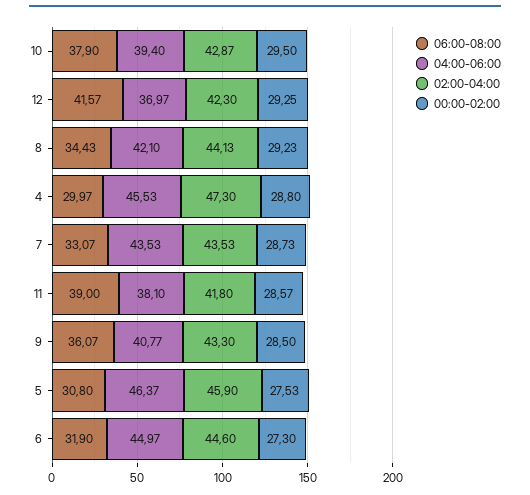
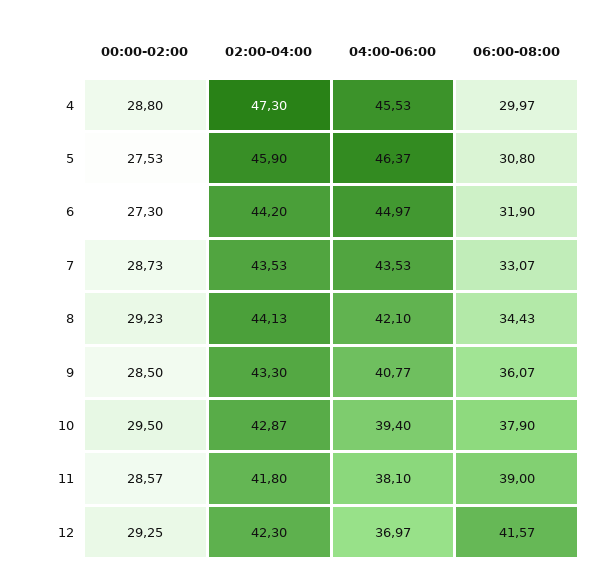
  {
    "06:00-08:00": {
      "10": 37.9,
      "12": 41.57,
      "8": 34.43,
      "4": 29.97,
      "7": 33.07,
      "11": 39,
      "9": 36.07,
      "5": 30.8,
      "6": 31.9
    },
    "04:00-06:00": {
      "10": 39.4,
      "12": 36.97,
      "8": 42.1,
      "4": 45.53,
      "7": 43.53,
      "11": 38.1,
      "9": 40.77,
      "5": 46.37,
      "6": 44.97
    },
    "02:00-04:00": {
      "10": 42.87,
      "12": 42.3,
      "8": 44.13,
      "4": 47.3,
      "7": 43.53,
      "11": 41.8,
      "9": 43.3,
      "5": 45.9,
-     "6": 44.6
+     "6": 44.2
    },
    "00:00-02:00": {
      "10": 29.5,
      "12": 29.25,
      "8": 29.23,
      "4": 28.8,
      "7": 28.73,
      "11": 28.57,
      "9": 28.5,
      "5": 27.53,
      "6": 27.3
    }
  }

